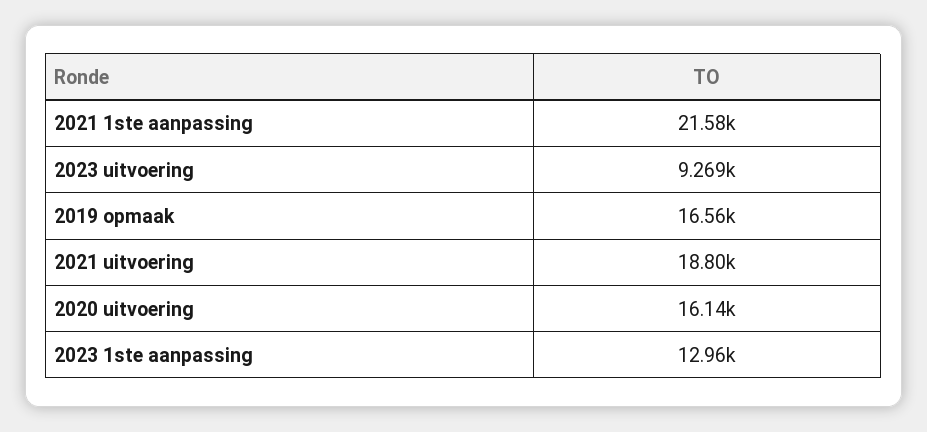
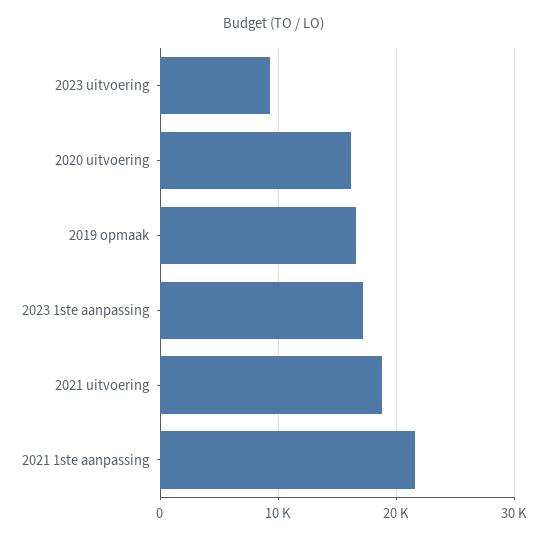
  {
    "2021 1ste aanpassing": 21580,
    "2023 uitvoering": 9269,
    "2019 opmaak": 16560,
    "2021 uitvoering": 18800,
    "2020 uitvoering": 16140,
-   "2023 1ste aanpassing": 12960
+   "2023 1ste aanpassing": 17000
  }

